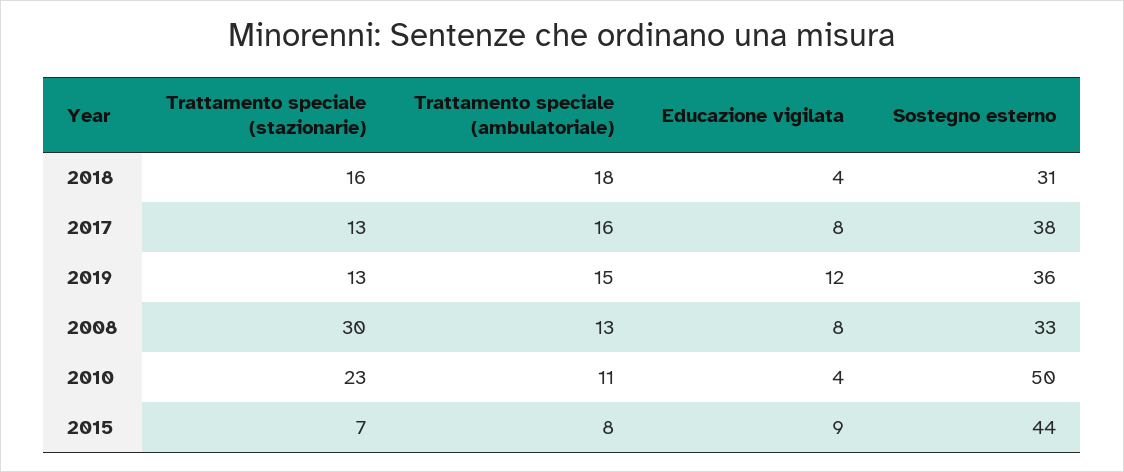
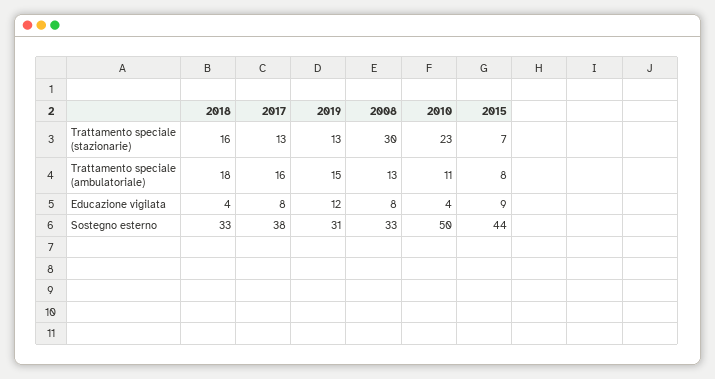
  {
    "Trattamento speciale (stazionarie)": {
      "2018": 16,
      "2017": 13,
      "2019": 13,
      "2008": 30,
      "2010": 23,
      "2015": 7
    },
    "Trattamento speciale (ambulatoriale)": {
      "2018": 18,
      "2017": 16,
      "2019": 15,
      "2008": 13,
      "2010": 11,
      "2015": 8
    },
    "Educazione vigilata": {
      "2018": 4,
      "2017": 8,
      "2019": 12,
      "2008": 8,
      "2010": 4,
      "2015": 9
    },
    "Sostegno esterno": {
-     "2018": 31,
+     "2018": 33,
      "2017": 38,
-     "2019": 36,
+     "2019": 31,
      "2008": 33,
      "2010": 50,
      "2015": 44
    }
  }

